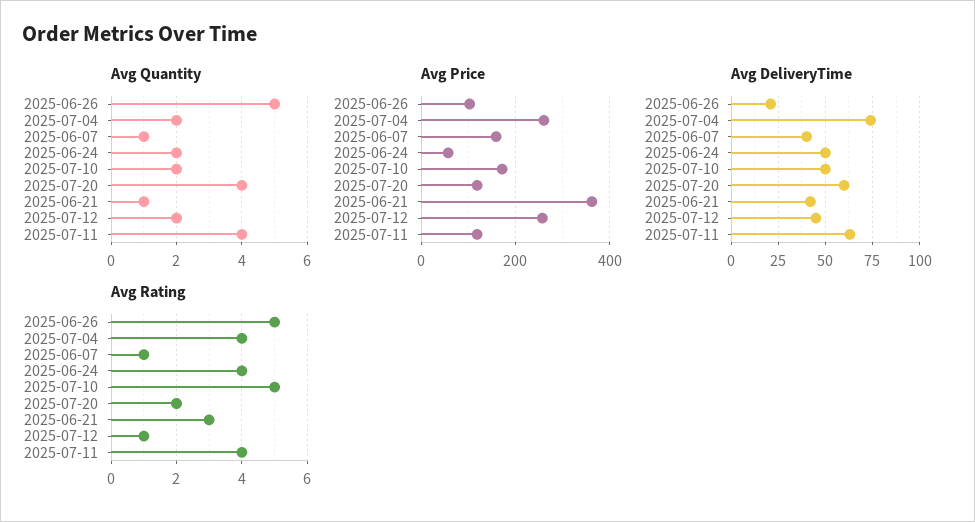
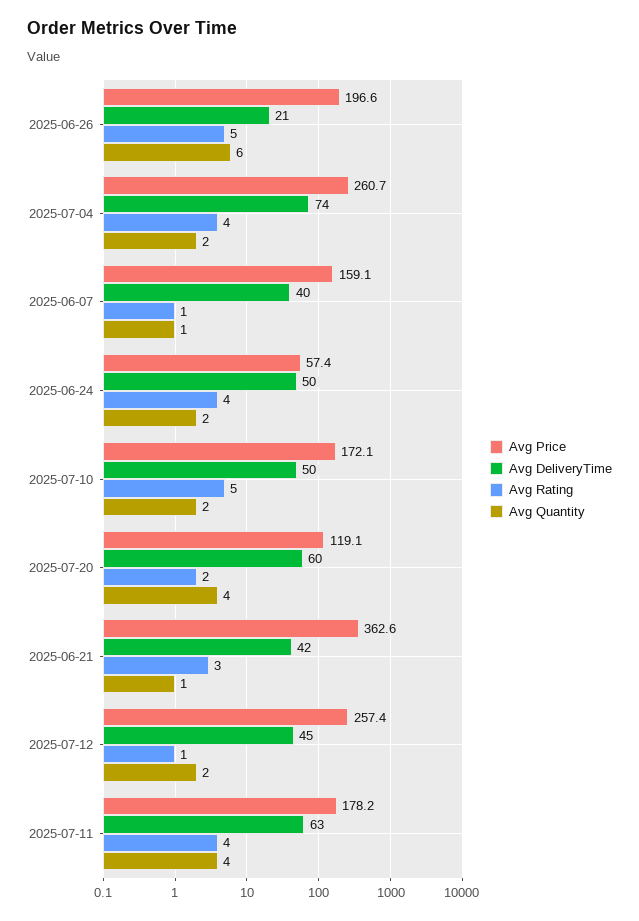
  {
    "Avg Quantity": {
-     "2025-06-26": 5,
+     "2025-06-26": 6,
      "2025-07-04": 2,
      "2025-06-07": 1,
      "2025-06-24": 2,
      "2025-07-10": 2,
      "2025-07-20": 4,
      "2025-06-21": 1,
      "2025-07-12": 2,
      "2025-07-11": 4
    },
    "Avg Price": {
-     "2025-06-26": 100,
+     "2025-06-26": 196.6,
      "2025-07-04": 260.7,
      "2025-06-07": 159.1,
      "2025-06-24": 57.4,
      "2025-07-10": 172.1,
      "2025-07-20": 119.1,
      "2025-06-21": 362.6,
      "2025-07-12": 257.4,
-     "2025-07-11": 120
+     "2025-07-11": 178.2
    },
    "Avg DeliveryTime": {
      "2025-06-26": 21,
      "2025-07-04": 74,
      "2025-06-07": 40,
      "2025-06-24": 50,
      "2025-07-10": 50,
      "2025-07-20": 60,
      "2025-06-21": 42,
      "2025-07-12": 45,
      "2025-07-11": 63
    },
    "Avg Rating": {
      "2025-06-26": 5,
      "2025-07-04": 4,
      "2025-06-07": 1,
      "2025-06-24": 4,
      "2025-07-10": 5,
      "2025-07-20": 2,
      "2025-06-21": 3,
      "2025-07-12": 1,
      "2025-07-11": 4
    }
  }

